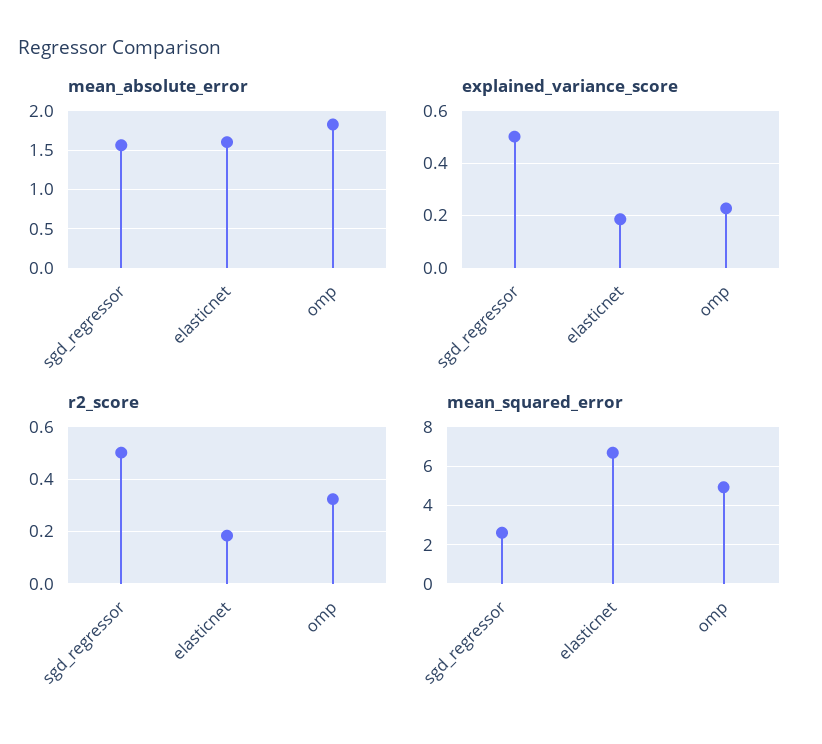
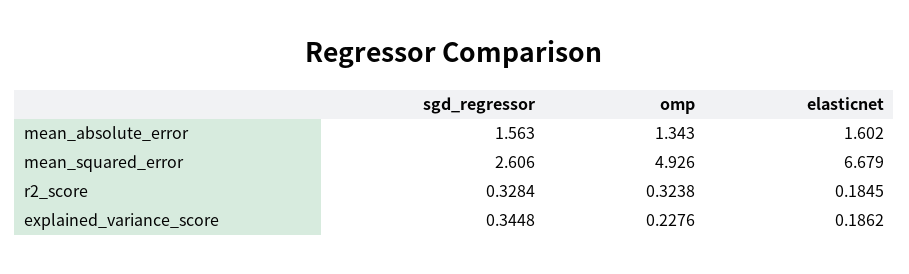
  {
    "mean_absolute_error": {
      "sgd_regressor": 1.563,
      "elasticnet": 1.602,
-     "omp": 1.8
+     "omp": 1.343
    },
    "explained_variance_score": {
-     "sgd_regressor": 0.5,
+     "sgd_regressor": 0.3448,
      "elasticnet": 0.1862,
      "omp": 0.2276
    },
    "r2_score": {
-     "sgd_regressor": 0.5,
+     "sgd_regressor": 0.3284,
      "elasticnet": 0.1845,
      "omp": 0.3238
    },
    "mean_squared_error": {
      "sgd_regressor": 2.606,
      "elasticnet": 6.679,
      "omp": 4.926
    }
  }

